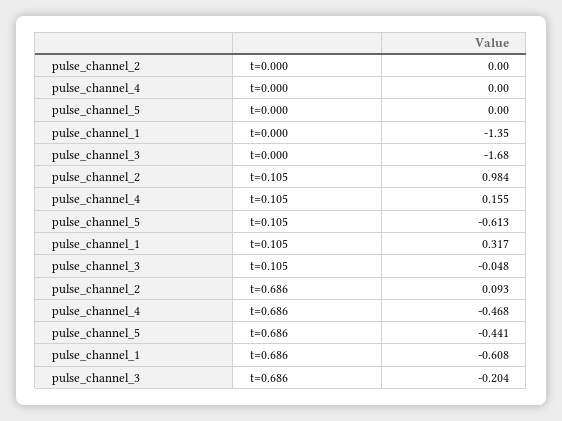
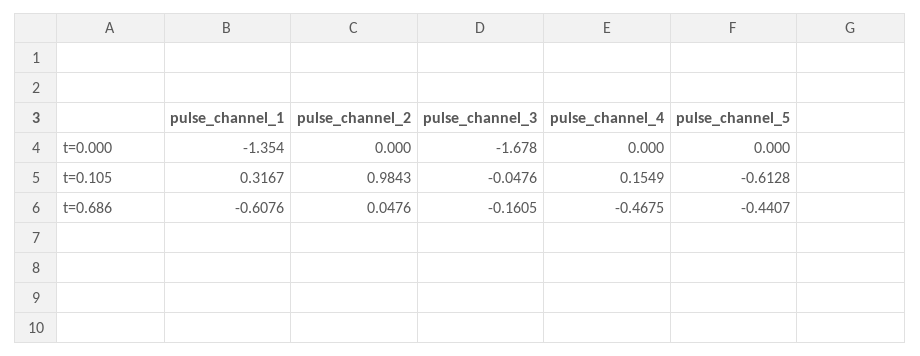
  {
    "pulse_channel_2": {
      "t=0.000": 0,
      "t=0.105": 0.9843,
-     "t=0.686": 0.093
+     "t=0.686": 0.0476
    },
    "pulse_channel_4": {
      "t=0.000": 0,
      "t=0.105": 0.1549,
      "t=0.686": -0.4675
    },
    "pulse_channel_5": {
      "t=0.000": 0,
      "t=0.105": -0.6128,
      "t=0.686": -0.4407
    },
    "pulse_channel_1": {
      "t=0.000": -1.354,
      "t=0.105": 0.3167,
      "t=0.686": -0.6076
    },
    "pulse_channel_3": {
      "t=0.000": -1.678,
      "t=0.105": -0.0476,
-     "t=0.686": -0.204
+     "t=0.686": -0.1605
    }
  }

